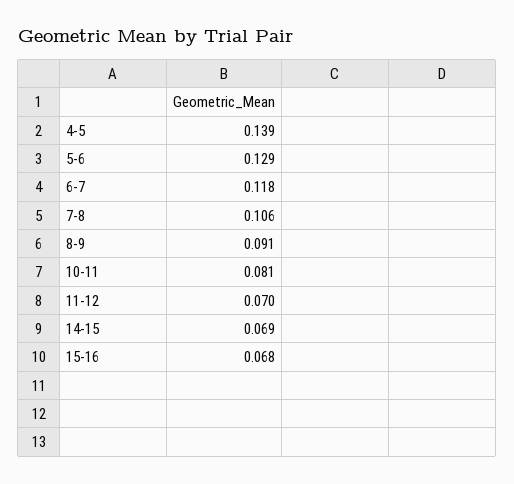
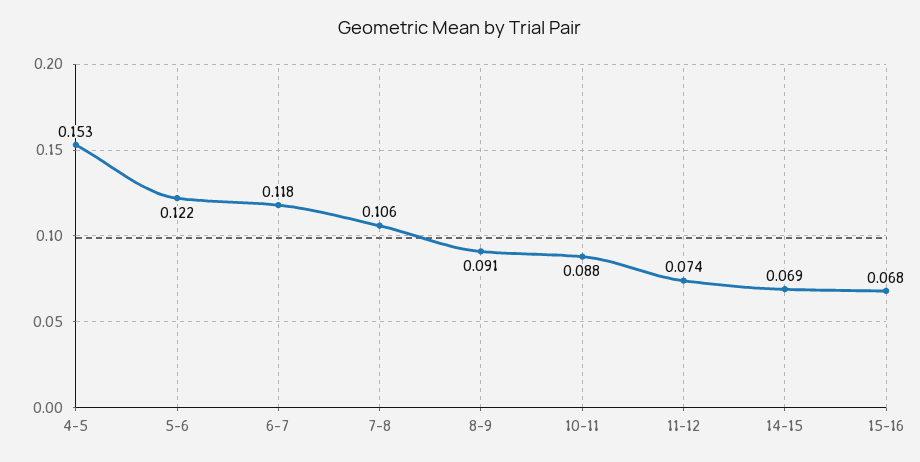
  {
-   "4-5": 0.139,
+   "4-5": 0.153,
-   "5-6": 0.129,
+   "5-6": 0.122,
    "6-7": 0.118,
    "7-8": 0.106,
    "8-9": 0.091,
-   "10-11": 0.081,
+   "10-11": 0.088,
-   "11-12": 0.07,
+   "11-12": 0.074,
    "14-15": 0.069,
    "15-16": 0.068
  }

